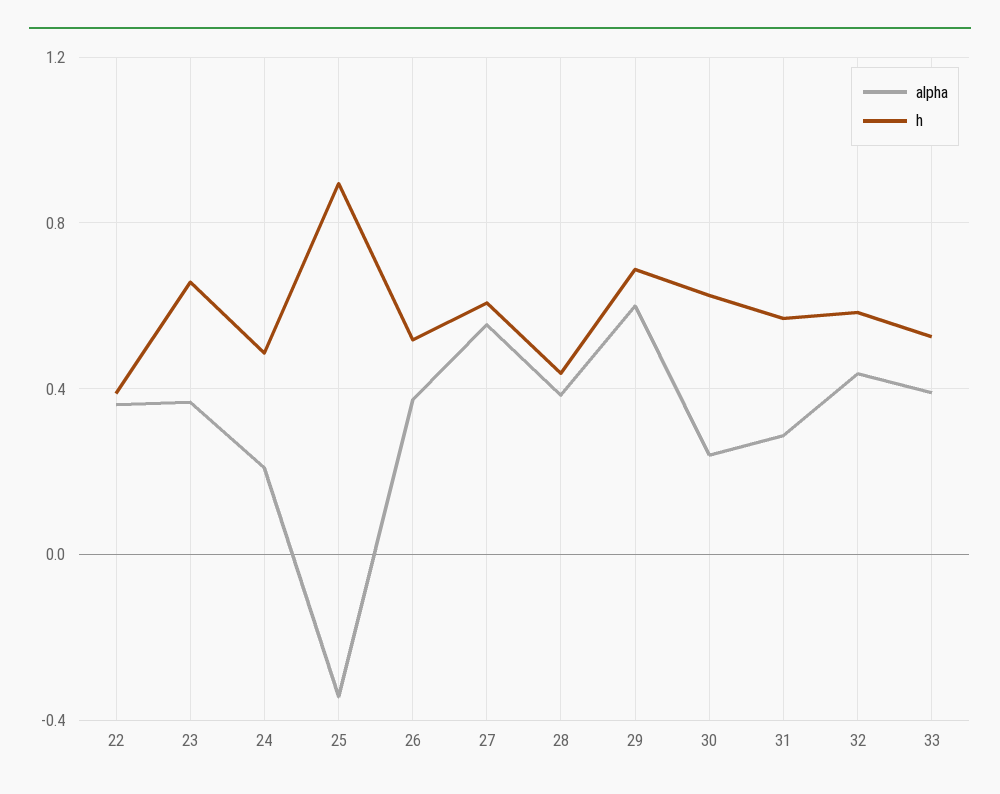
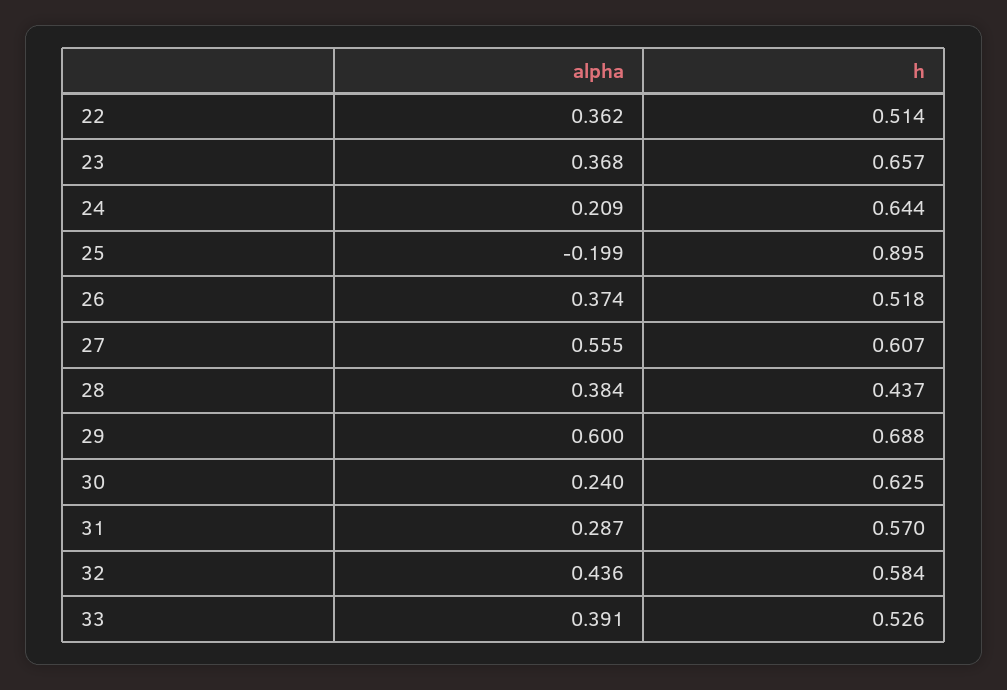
  {
    "alpha": {
      "22": 0.362,
      "23": 0.368,
      "24": 0.209,
-     "25": -0.35,
+     "25": -0.199,
      "26": 0.374,
      "27": 0.555,
      "28": 0.384,
      "29": 0.6,
      "30": 0.24,
      "31": 0.287,
      "32": 0.436,
      "33": 0.391
    },
    "h": {
-     "22": 0.4,
+     "22": 0.514,
      "23": 0.657,
-     "24": 0.5,
+     "24": 0.644,
      "25": 0.895,
      "26": 0.518,
      "27": 0.607,
      "28": 0.437,
      "29": 0.688,
      "30": 0.625,
      "31": 0.57,
      "32": 0.584,
      "33": 0.526
    }
  }

